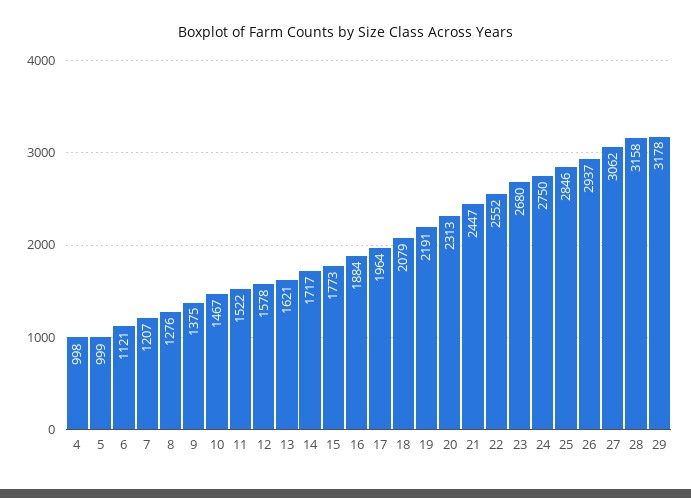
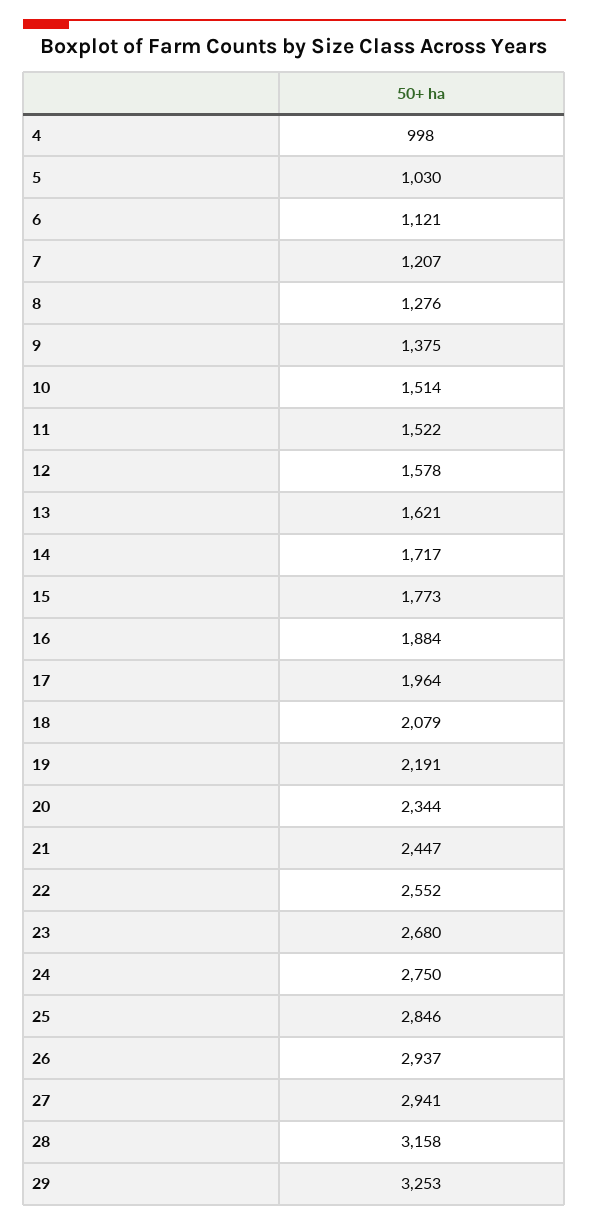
  {
    "4": 998,
-   "5": 999,
+   "5": 1030,
    "6": 1121,
    "7": 1207,
    "8": 1276,
    "9": 1375,
-   "10": 1467,
+   "10": 1514,
    "11": 1522,
    "12": 1578,
    "13": 1621,
    "14": 1717,
    "15": 1773,
    "16": 1884,
    "17": 1964,
    "18": 2079,
    "19": 2191,
-   "20": 2313,
+   "20": 2344,
    "21": 2447,
    "22": 2552,
    "23": 2680,
    "24": 2750,
    "25": 2846,
    "26": 2937,
-   "27": 3062,
+   "27": 2941,
    "28": 3158,
-   "29": 3178
+   "29": 3253
  }

